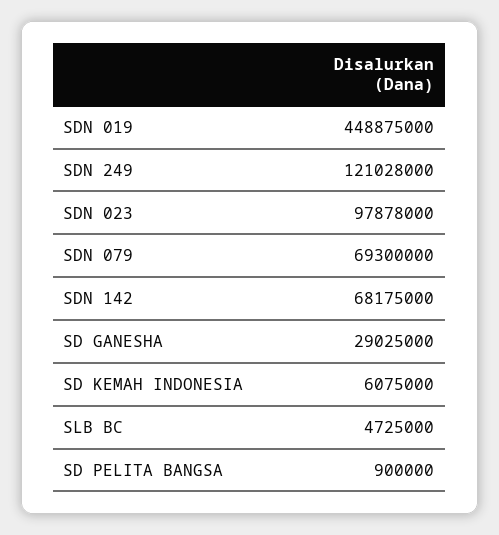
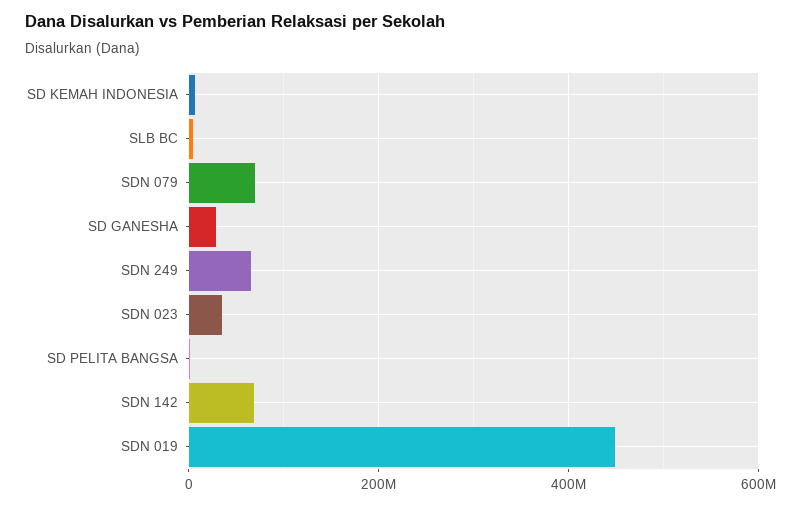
  {
    "SDN 019": 448875000,
-   "SDN 249": 121028000,
+   "SDN 249": 60000000,
-   "SDN 023": 97878000,
+   "SDN 023": 40000000,
    "SDN 079": 69300000,
    "SDN 142": 68175000,
    "SD GANESHA": 29025000,
    "SD KEMAH INDONESIA": 6075000,
    "SLB BC": 4725000,
    "SD PELITA BANGSA": 900000
  }

